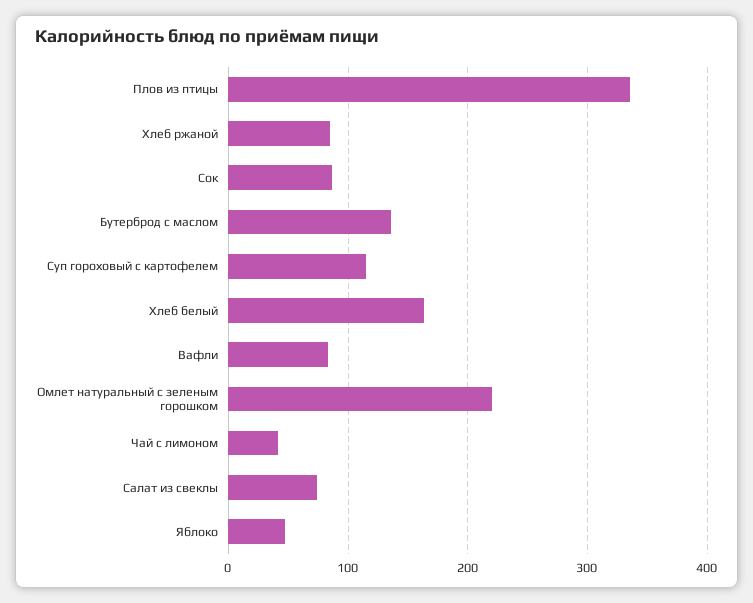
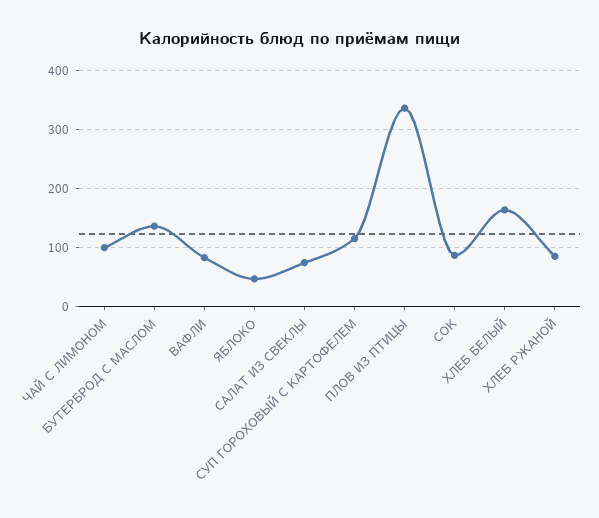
  {
    "Плов из птицы": 340,
    "Хлеб ржаной": 80,
    "Сок": 90,
    "Бутерброд с маслом": 140,
    "Суп гороховый с картофелем": 120,
    "Хлеб белый": 160,
    "Вафли": 80,
-   "Омлет натуральный с зеленым горошком": 220,
-   "Чай с лимоном": 40,
+   "Чай с лимоном": 100,
    "Салат из свеклы": 70,
    "Яблоко": 50
  }

